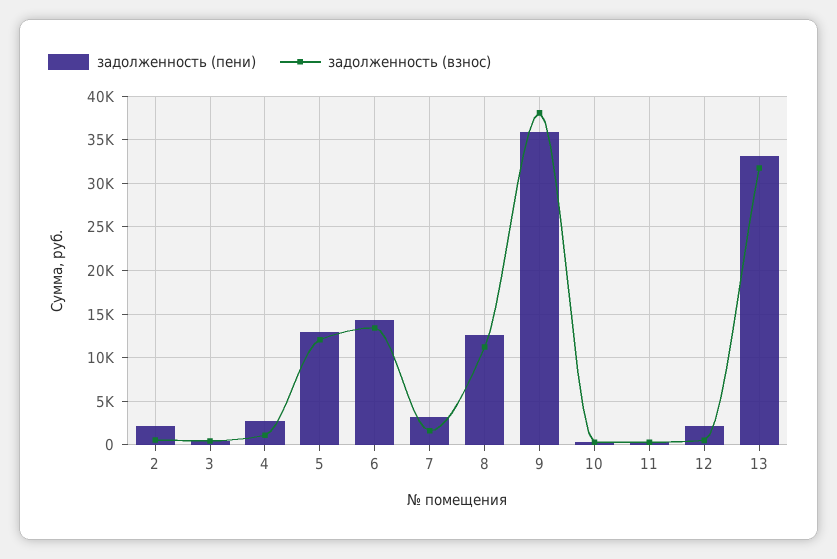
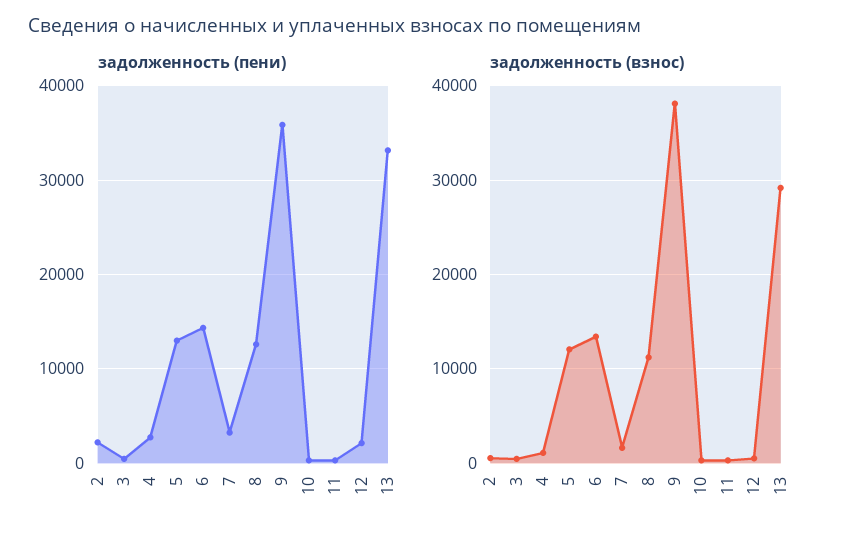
  {
    "задолженность (пени)": {
      "2": 2000,
      "3": 0,
      "4": 3000,
      "5": 13000,
      "6": 14000,
      "7": 3000,
      "8": 13000,
      "9": 36000,
      "10": 0,
      "11": 0,
      "12": 2000,
      "13": 33000
    },
    "задолженность (взнос)": {
      "2": 1000,
      "3": 0,
      "4": 1000,
      "5": 12000,
      "6": 13000,
      "7": 2000,
      "8": 11000,
      "9": 38000,
      "10": 0,
      "11": 0,
      "12": 1000,
-     "13": 32000
+     "13": 29000
    }
  }

